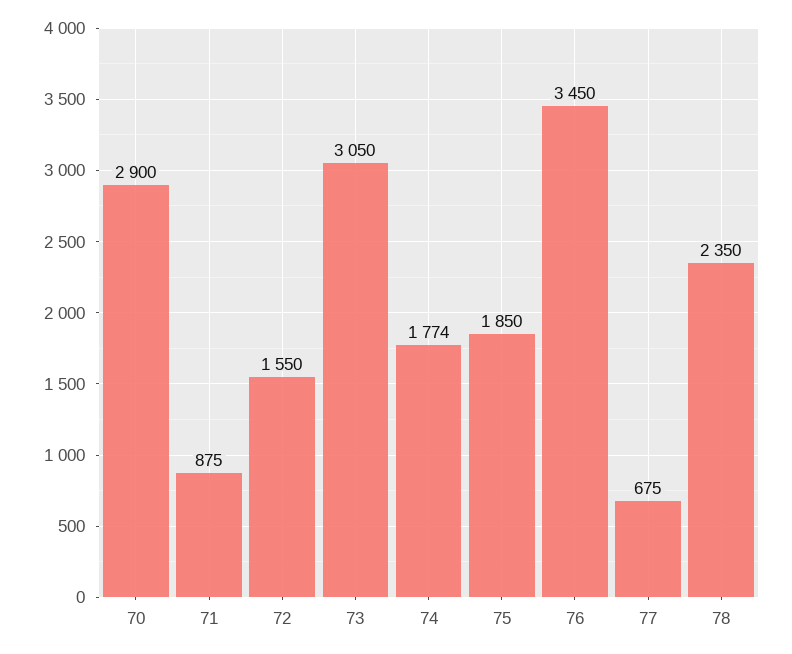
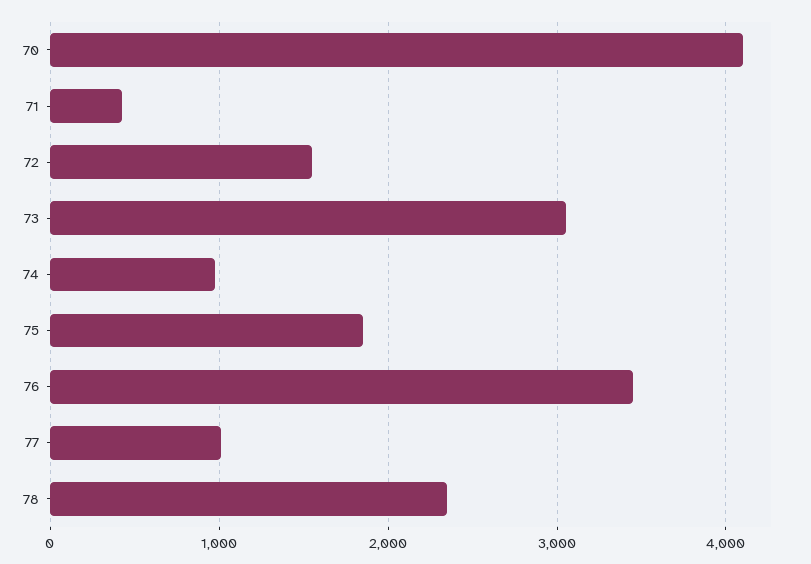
  {
-   "70": 2900,
+   "70": 4100,
-   "71": 875,
+   "71": 400,
    "72": 1550,
    "73": 3050,
-   "74": 1774,
+   "74": 1000,
    "75": 1850,
    "76": 3450,
-   "77": 675,
+   "77": 1000,
    "78": 2350
  }

